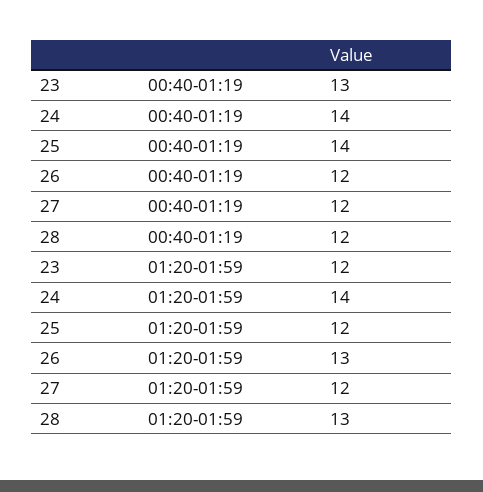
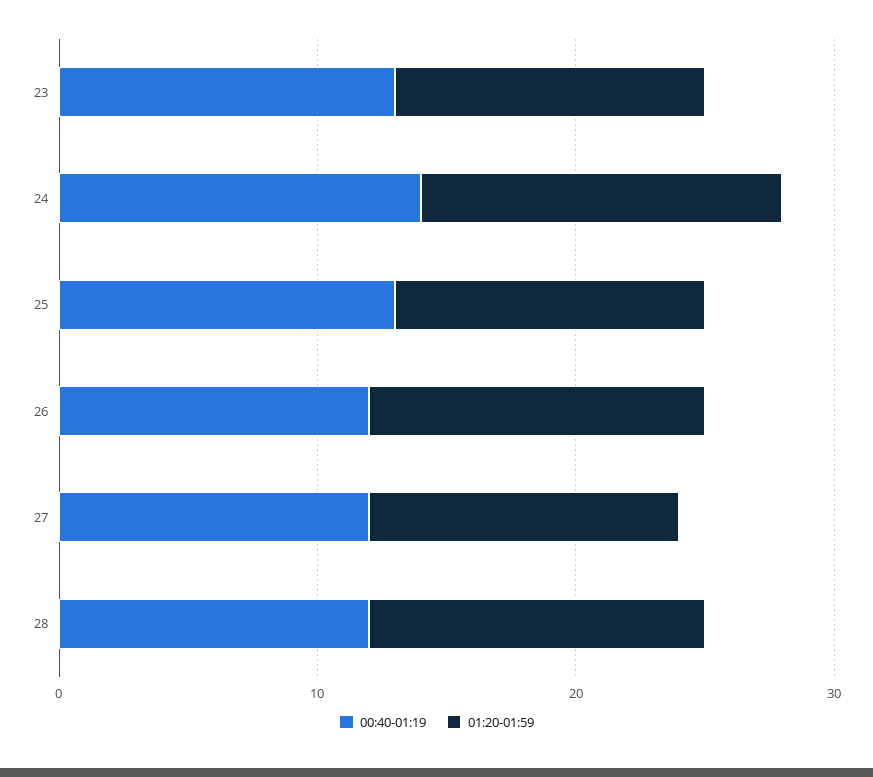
  {
    "00:40-01:19": {
      "23": 13,
      "24": 14,
-     "25": 14,
+     "25": 13,
      "26": 12,
      "27": 12,
      "28": 12
    },
    "01:20-01:59": {
      "23": 12,
      "24": 14,
      "25": 12,
      "26": 13,
      "27": 12,
      "28": 13
    }
  }

